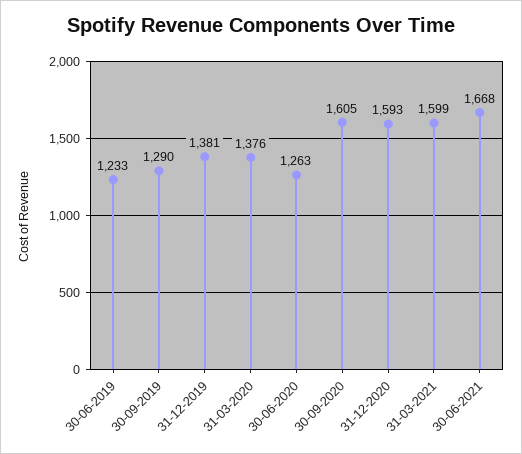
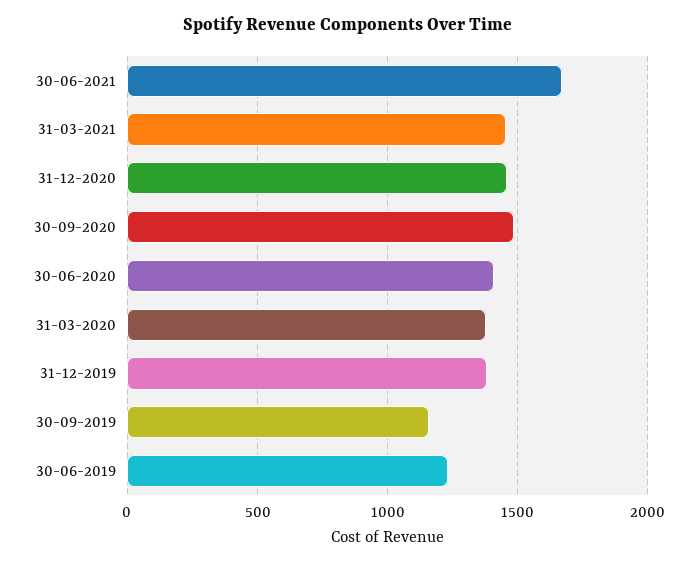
  {
    "30-06-2019": 1233,
-   "30-09-2019": 1290,
+   "30-09-2019": 1150,
    "31-12-2019": 1381,
    "31-03-2020": 1376,
-   "30-06-2020": 1263,
+   "30-06-2020": 1400,
-   "30-09-2020": 1605,
+   "30-09-2020": 1500,
-   "31-12-2020": 1593,
+   "31-12-2020": 1450,
-   "31-03-2021": 1599,
+   "31-03-2021": 1450,
    "30-06-2021": 1668
  }

